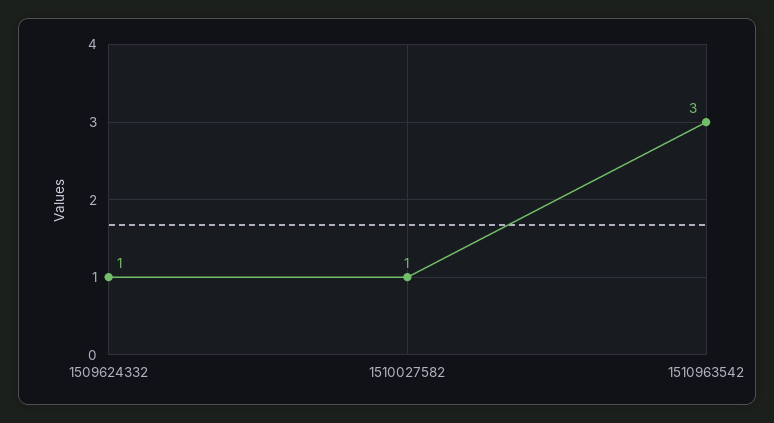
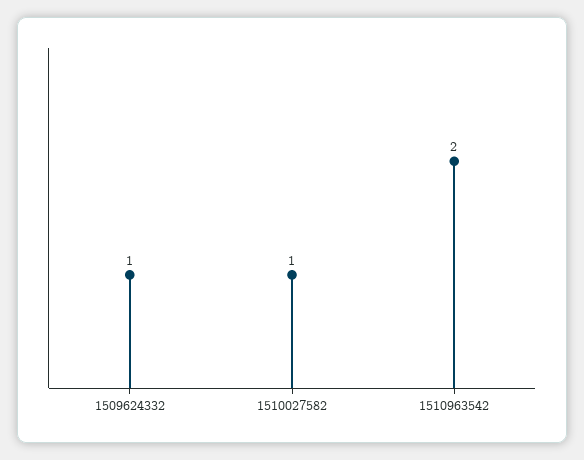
  {
    "1509624332": 1,
    "1510027582": 1,
-   "1510963542": 3
+   "1510963542": 2
  }

